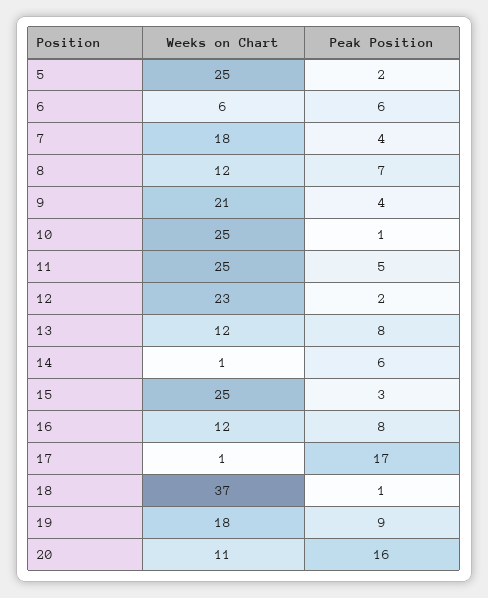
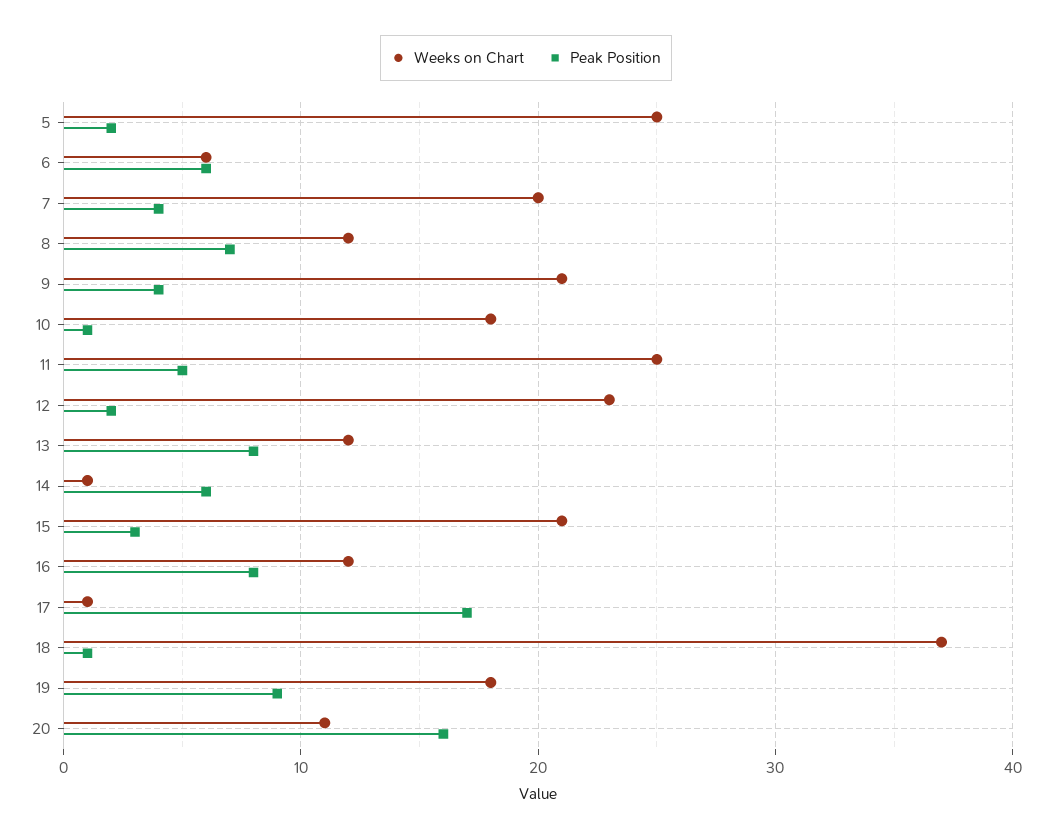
  {
    "Weeks on Chart": {
      "5": 25,
      "6": 6,
-     "7": 18,
+     "7": 20,
      "8": 12,
      "9": 21,
-     "10": 25,
+     "10": 18,
      "11": 25,
      "12": 23,
      "13": 12,
      "14": 1,
-     "15": 25,
+     "15": 21,
      "16": 12,
      "17": 1,
      "18": 37,
      "19": 18,
      "20": 11
    },
    "Peak Position": {
      "5": 2,
      "6": 6,
      "7": 4,
      "8": 7,
      "9": 4,
      "10": 1,
      "11": 5,
      "12": 2,
      "13": 8,
      "14": 6,
      "15": 3,
      "16": 8,
      "17": 17,
      "18": 1,
      "19": 9,
      "20": 16
    }
  }

